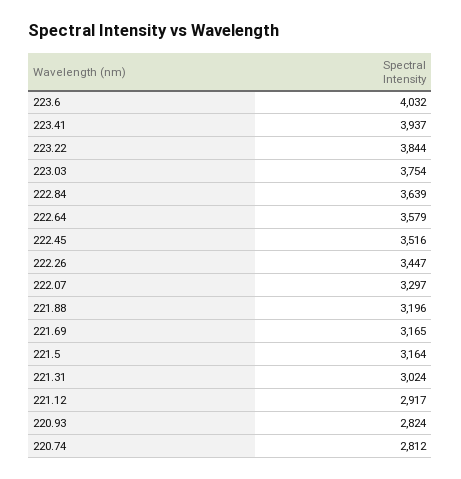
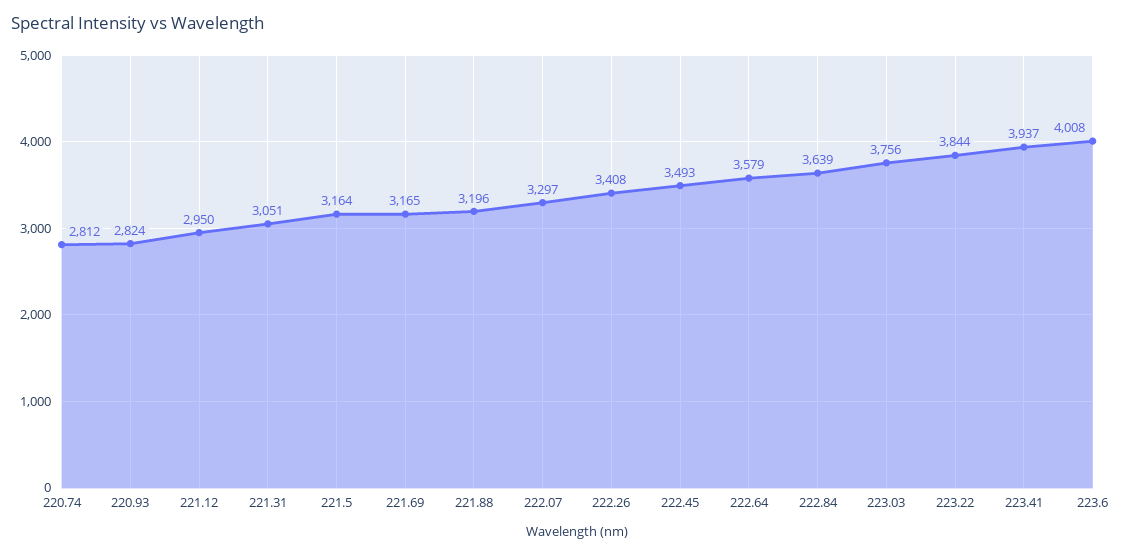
  {
-   "223.6": 4032,
+   "223.6": 4008,
    "223.41": 3937,
    "223.22": 3844,
-   "223.03": 3754,
+   "223.03": 3756,
    "222.84": 3639,
    "222.64": 3579,
-   "222.45": 3516,
+   "222.45": 3493,
-   "222.26": 3447,
+   "222.26": 3408,
    "222.07": 3297,
    "221.88": 3196,
    "221.69": 3165,
    "221.5": 3164,
-   "221.31": 3024,
+   "221.31": 3051,
-   "221.12": 2917,
+   "221.12": 2950,
    "220.93": 2824,
    "220.74": 2812
  }

